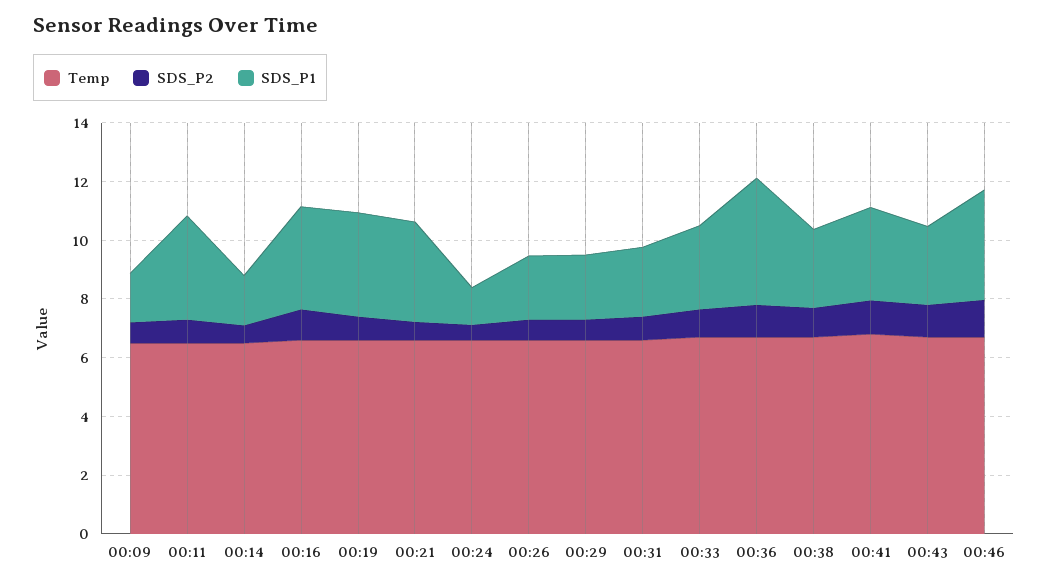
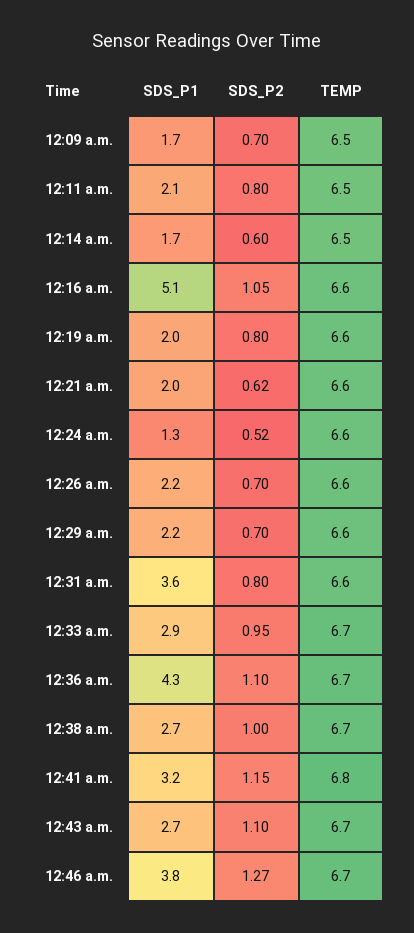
  {
    "Temp": {
      "00:09": 6.5,
      "00:11": 6.5,
      "00:14": 6.5,
      "00:16": 6.6,
      "00:19": 6.6,
      "00:21": 6.6,
      "00:24": 6.6,
      "00:26": 6.6,
      "00:29": 6.6,
      "00:31": 6.6,
      "00:33": 6.7,
      "00:36": 6.7,
      "00:38": 6.7,
      "00:41": 6.8,
      "00:43": 6.7,
      "00:46": 6.7
    },
    "SDS_P2": {
      "00:09": 0.7,
      "00:11": 0.8,
      "00:14": 0.6,
      "00:16": 1.05,
      "00:19": 0.8,
      "00:21": 0.62,
      "00:24": 0.52,
      "00:26": 0.7,
      "00:29": 0.7,
      "00:31": 0.8,
      "00:33": 0.95,
      "00:36": 1.1,
      "00:38": 1,
      "00:41": 1.15,
      "00:43": 1.1,
      "00:46": 1.27
    },
    "SDS_P1": {
      "00:09": 1.7,
-     "00:11": 3.5,
+     "00:11": 2.1,
      "00:14": 1.7,
-     "00:16": 3.5,
+     "00:16": 5.1,
-     "00:19": 3.5,
+     "00:19": 2,
-     "00:21": 3.5,
+     "00:21": 2,
      "00:24": 1.3,
      "00:26": 2.2,
      "00:29": 2.2,
-     "00:31": 2.5,
+     "00:31": 3.6,
      "00:33": 2.9,
      "00:36": 4.3,
      "00:38": 2.7,
      "00:41": 3.2,
      "00:43": 2.7,
      "00:46": 3.8
    }
  }

